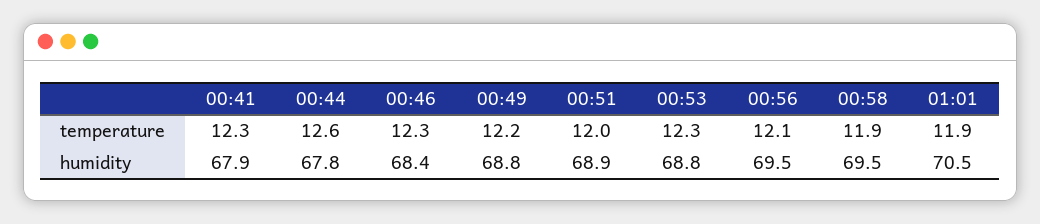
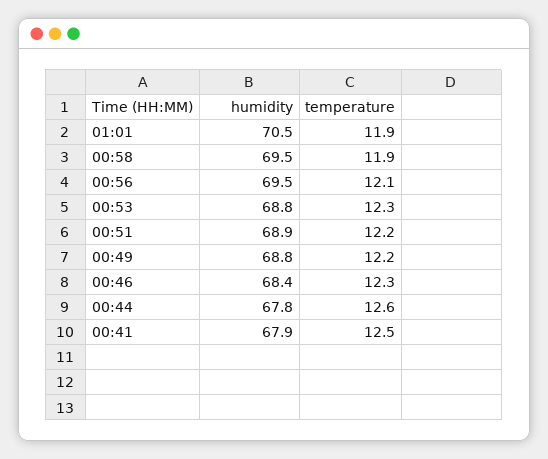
  {
    "00:41": {
-     "temperature": 12.3,
+     "temperature": 12.5,
      "humidity": 67.9
    },
    "00:44": {
      "temperature": 12.6,
      "humidity": 67.8
    },
    "00:46": {
      "temperature": 12.3,
      "humidity": 68.4
    },
    "00:49": {
      "temperature": 12.2,
      "humidity": 68.8
    },
    "00:51": {
-     "temperature": 12,
+     "temperature": 12.2,
      "humidity": 68.9
    },
    "00:53": {
      "temperature": 12.3,
      "humidity": 68.8
    },
    "00:56": {
      "temperature": 12.1,
      "humidity": 69.5
    },
    "00:58": {
      "temperature": 11.9,
      "humidity": 69.5
    },
    "01:01": {
      "temperature": 11.9,
      "humidity": 70.5
    }
  }

